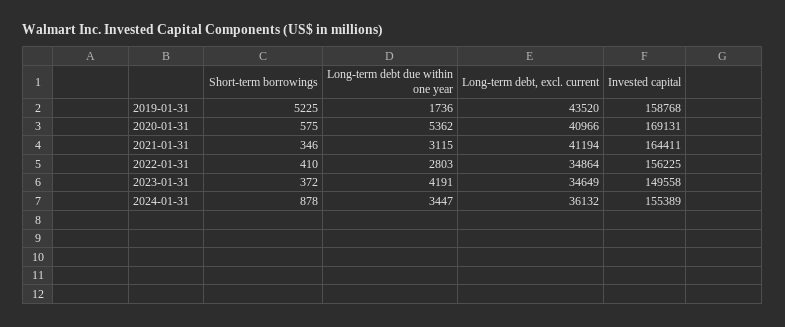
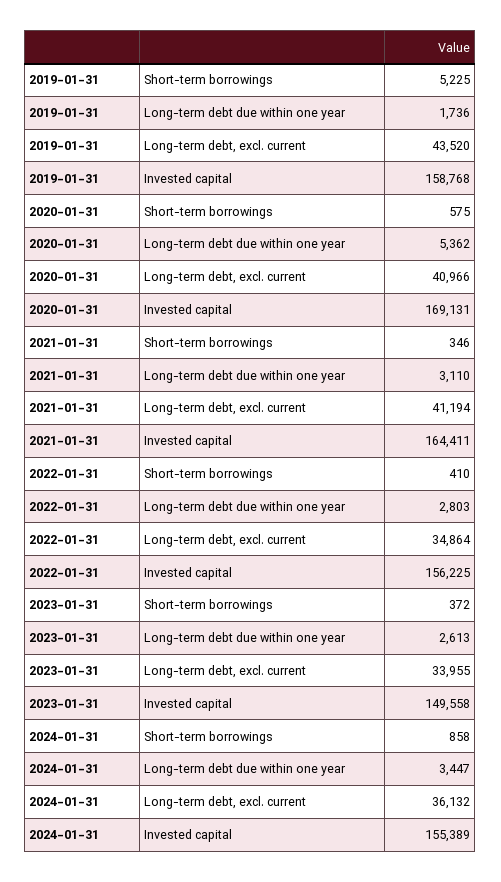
  {
    "Short-term borrowings": {
      "2019-01-31": 5225,
      "2020-01-31": 575,
      "2021-01-31": 346,
      "2022-01-31": 410,
      "2023-01-31": 372,
-     "2024-01-31": 878
+     "2024-01-31": 858
    },
    "Long-term debt due within one year": {
      "2019-01-31": 1736,
      "2020-01-31": 5362,
-     "2021-01-31": 3115,
+     "2021-01-31": 3110,
      "2022-01-31": 2803,
-     "2023-01-31": 4191,
+     "2023-01-31": 2613,
      "2024-01-31": 3447
    },
    "Long-term debt, excl. current": {
      "2019-01-31": 43520,
      "2020-01-31": 40966,
      "2021-01-31": 41194,
      "2022-01-31": 34864,
-     "2023-01-31": 34649,
+     "2023-01-31": 33955,
      "2024-01-31": 36132
    },
    "Invested capital": {
      "2019-01-31": 158768,
      "2020-01-31": 169131,
      "2021-01-31": 164411,
      "2022-01-31": 156225,
      "2023-01-31": 149558,
      "2024-01-31": 155389
    }
  }

